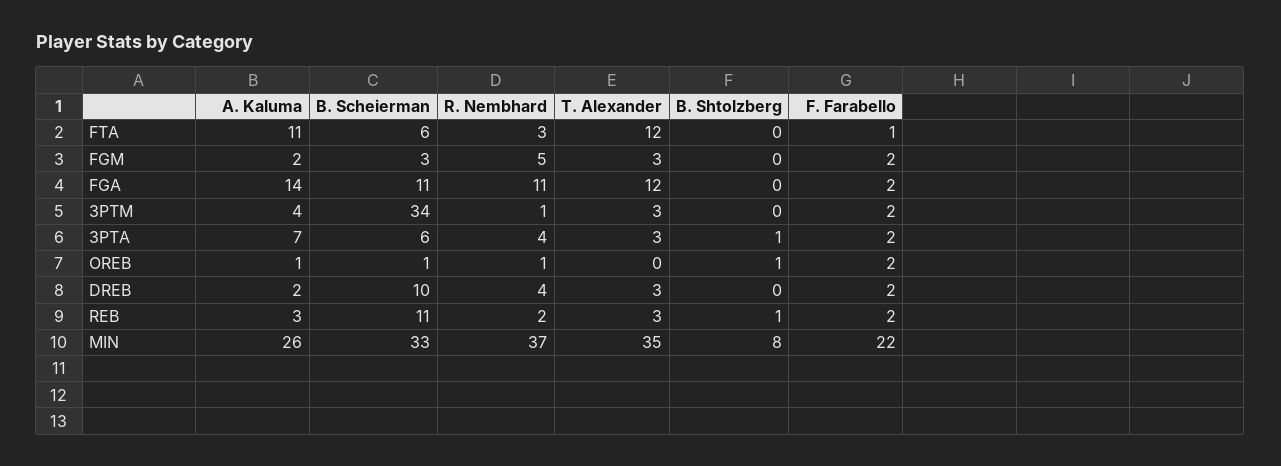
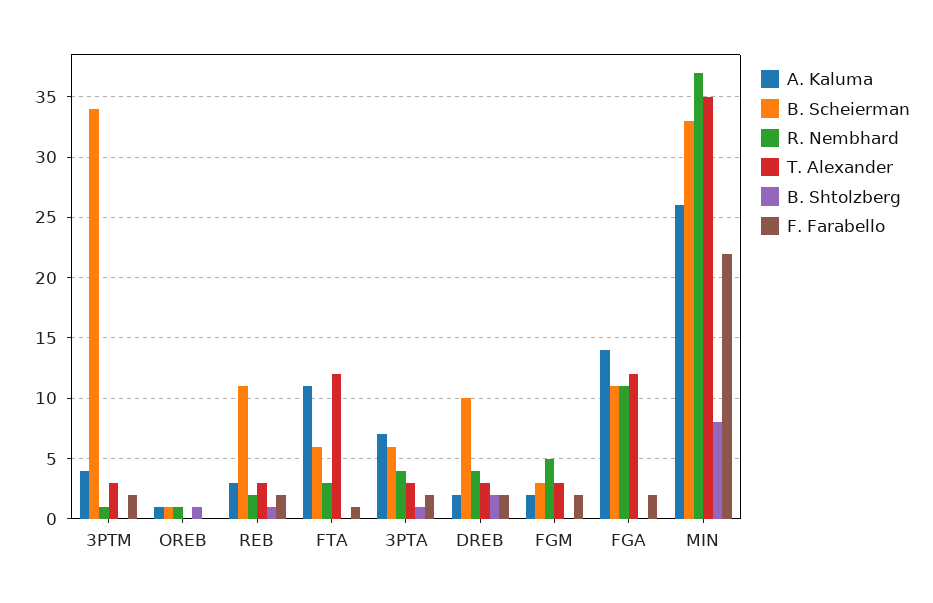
  {
    "A. Kaluma": {
      "FTA": 11,
      "FGM": 2,
      "FGA": 14,
      "3PTM": 4,
      "3PTA": 7,
      "OREB": 1,
      "DREB": 2,
      "REB": 3,
      "MIN": 26
    },
    "B. Scheierman": {
      "FTA": 6,
      "FGM": 3,
      "FGA": 11,
      "3PTM": 34,
      "3PTA": 6,
      "OREB": 1,
      "DREB": 10,
      "REB": 11,
      "MIN": 33
    },
    "R. Nembhard": {
      "FTA": 3,
      "FGM": 5,
      "FGA": 11,
      "3PTM": 1,
      "3PTA": 4,
      "OREB": 1,
      "DREB": 4,
      "REB": 2,
      "MIN": 37
    },
    "T. Alexander": {
      "FTA": 12,
      "FGM": 3,
      "FGA": 12,
      "3PTM": 3,
      "3PTA": 3,
      "OREB": 0,
      "DREB": 3,
      "REB": 3,
      "MIN": 35
    },
    "B. Shtolzberg": {
      "FTA": 0,
      "FGM": 0,
      "FGA": 0,
      "3PTM": 0,
      "3PTA": 1,
      "OREB": 1,
-     "DREB": 0,
+     "DREB": 2,
      "REB": 1,
      "MIN": 8
    },
    "F. Farabello": {
      "FTA": 1,
      "FGM": 2,
      "FGA": 2,
      "3PTM": 2,
      "3PTA": 2,
-     "OREB": 2,
+     "OREB": 0,
      "DREB": 2,
      "REB": 2,
      "MIN": 22
    }
  }

